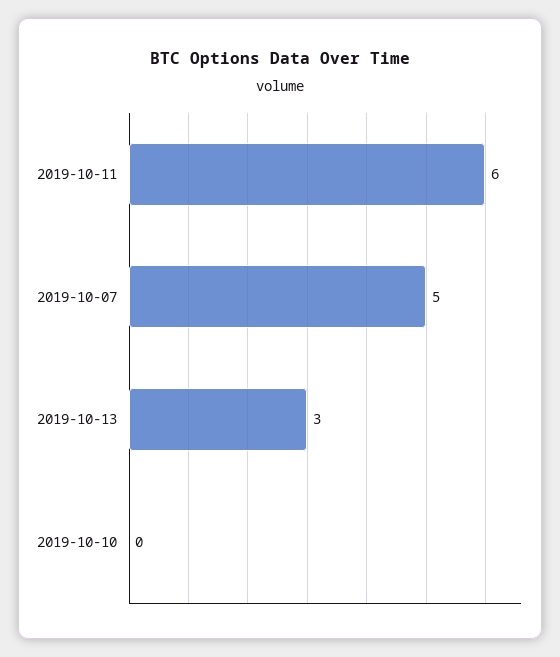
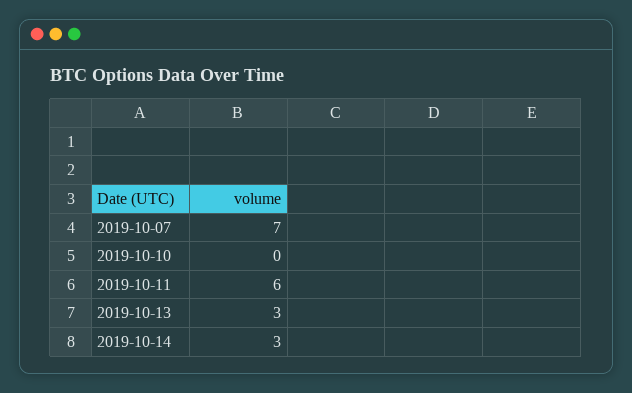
  {
    "2019-10-11": 6,
-   "2019-10-07": 5,
+   "2019-10-07": 7,
    "2019-10-13": 3,
-   "2019-10-10": 0
+   "2019-10-10": 0,
+   "2019-10-14": 3
  }

